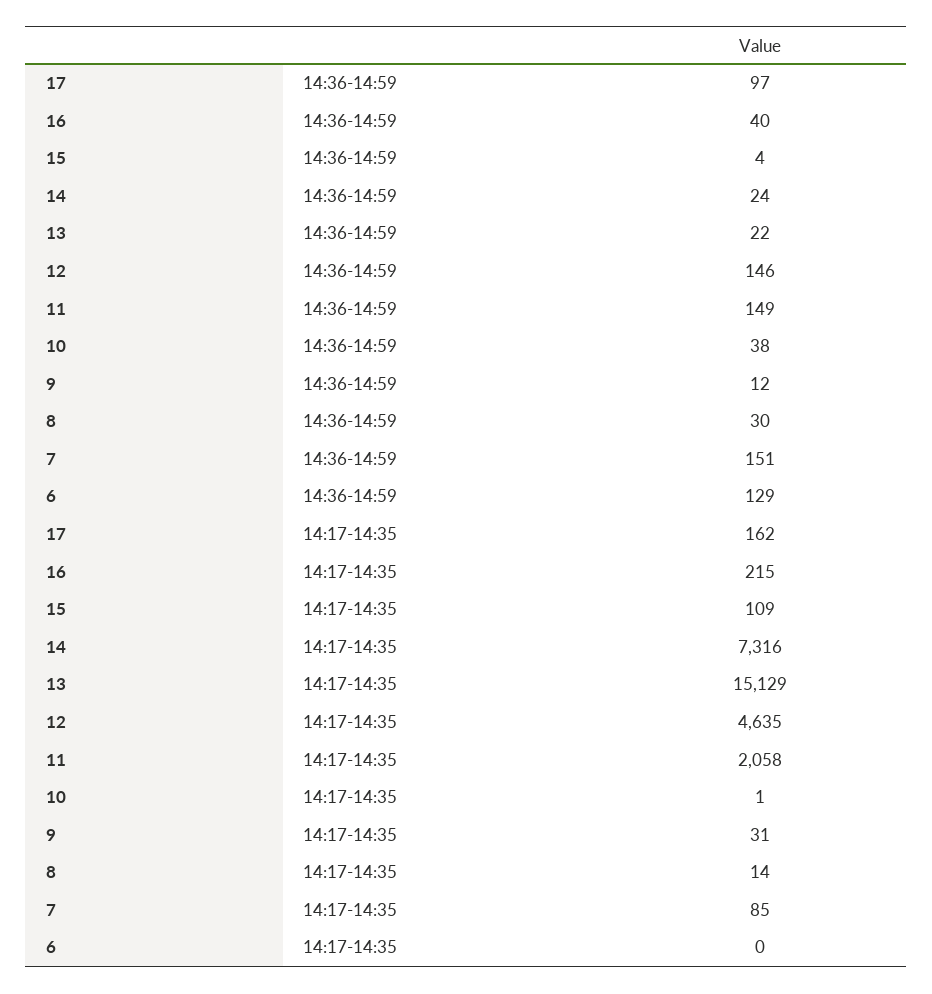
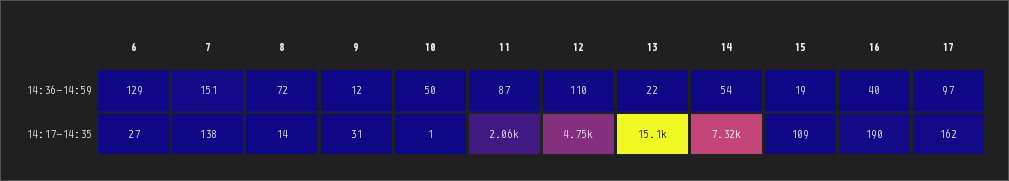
  {
    "17": {
      "14:36-14:59": 97,
      "14:17-14:35": 162
    },
    "16": {
      "14:36-14:59": 40,
-     "14:17-14:35": 215
+     "14:17-14:35": 190
    },
    "15": {
-     "14:36-14:59": 4,
+     "14:36-14:59": 19,
      "14:17-14:35": 109
    },
    "14": {
-     "14:36-14:59": 24,
+     "14:36-14:59": 54,
      "14:17-14:35": 7316
    },
    "13": {
      "14:36-14:59": 22,
      "14:17-14:35": 15129
    },
    "12": {
-     "14:36-14:59": 146,
+     "14:36-14:59": 110,
-     "14:17-14:35": 4635
+     "14:17-14:35": 4750
    },
    "11": {
-     "14:36-14:59": 149,
+     "14:36-14:59": 87,
      "14:17-14:35": 2058
    },
    "10": {
-     "14:36-14:59": 38,
+     "14:36-14:59": 50,
      "14:17-14:35": 1
    },
    "9": {
      "14:36-14:59": 12,
      "14:17-14:35": 31
    },
    "8": {
-     "14:36-14:59": 30,
+     "14:36-14:59": 72,
      "14:17-14:35": 14
    },
    "7": {
      "14:36-14:59": 151,
-     "14:17-14:35": 85
+     "14:17-14:35": 138
    },
    "6": {
      "14:36-14:59": 129,
-     "14:17-14:35": 0
+     "14:17-14:35": 27
    }
  }

